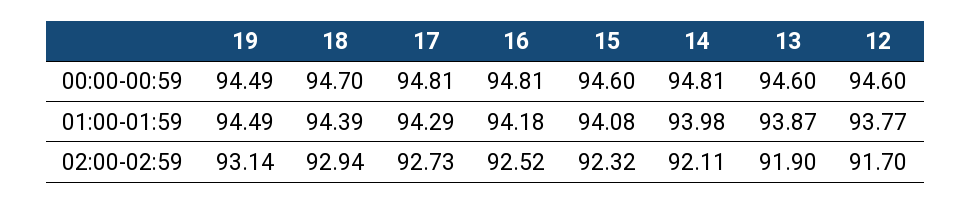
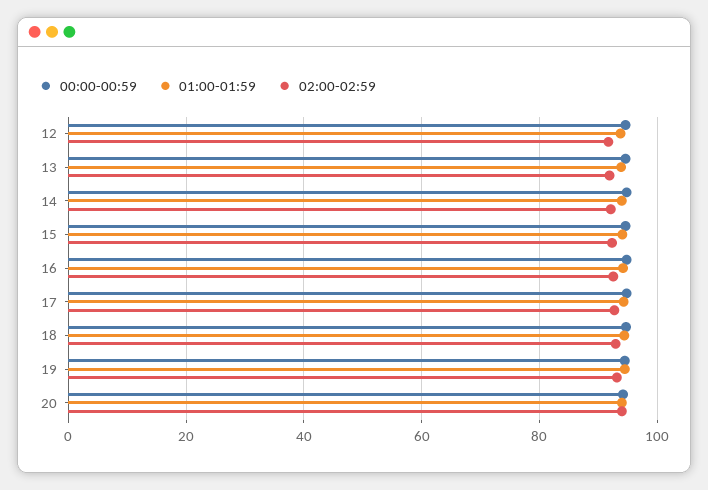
  {
    "00:00-00:59": {
      "19": 94.49,
      "18": 94.7,
      "17": 94.81,
      "16": 94.81,
      "15": 94.6,
      "14": 94.81,
      "13": 94.6,
-     "12": 94.6
+     "12": 94.6,
+     "20": 94
    },
    "01:00-01:59": {
      "19": 94.49,
      "18": 94.39,
      "17": 94.29,
      "16": 94.18,
      "15": 94.08,
      "14": 93.98,
      "13": 93.87,
-     "12": 93.77
+     "12": 93.77,
+     "20": 94
    },
    "02:00-02:59": {
      "19": 93.14,
      "18": 92.94,
      "17": 92.73,
      "16": 92.52,
      "15": 92.32,
      "14": 92.11,
      "13": 91.9,
-     "12": 91.7
+     "12": 91.7,
+     "20": 94
    }
  }

